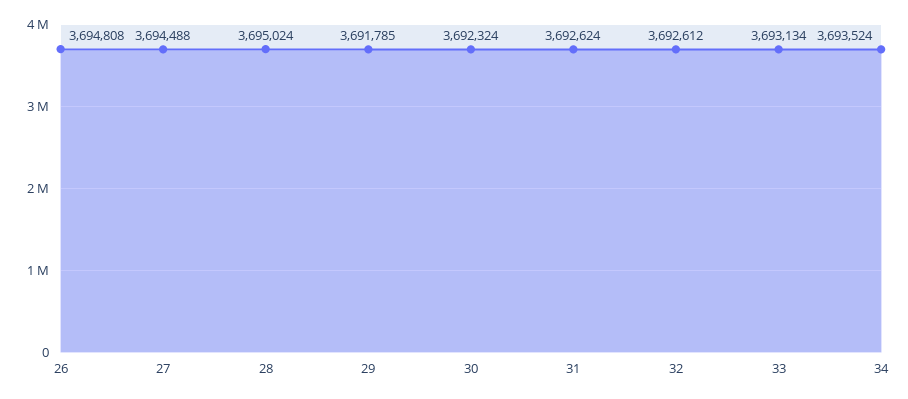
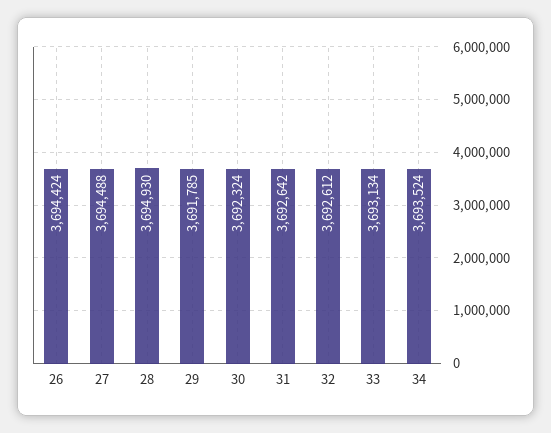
  {
-   "26": 3694808,
+   "26": 3694424,
    "27": 3694488,
-   "28": 3695024,
+   "28": 3694930,
    "29": 3691785,
    "30": 3692324,
-   "31": 3692624,
+   "31": 3692642,
    "32": 3692612,
    "33": 3693134,
    "34": 3693524
  }

